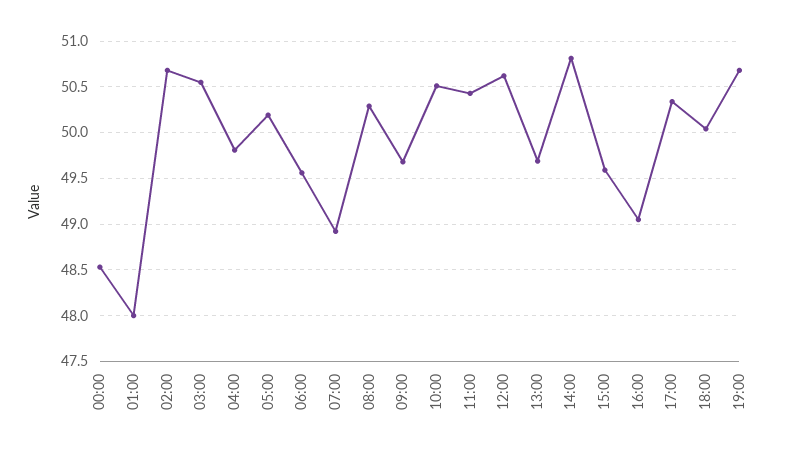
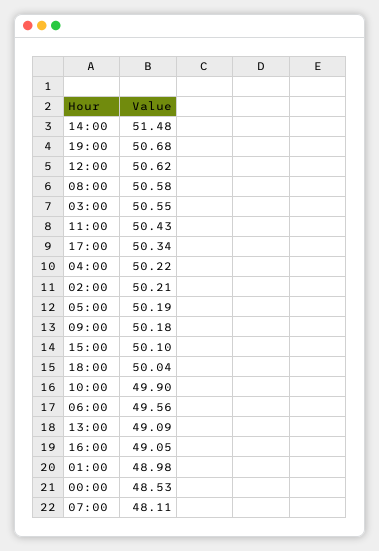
  {
    "00:00": 48.53,
-   "01:00": 48,
+   "01:00": 48.98,
-   "02:00": 50.7,
+   "02:00": 50.21,
    "03:00": 50.55,
-   "04:00": 49.8,
+   "04:00": 50.22,
    "05:00": 50.19,
    "06:00": 49.56,
-   "07:00": 48.9,
+   "07:00": 48.11,
-   "08:00": 50.3,
+   "08:00": 50.58,
-   "09:00": 49.7,
+   "09:00": 50.18,
-   "10:00": 50.5,
+   "10:00": 49.9,
    "11:00": 50.43,
    "12:00": 50.62,
-   "13:00": 49.7,
+   "13:00": 49.09,
-   "14:00": 50.8,
+   "14:00": 51.48,
-   "15:00": 49.6,
+   "15:00": 50.1,
    "16:00": 49.05,
    "17:00": 50.34,
    "18:00": 50.04,
    "19:00": 50.68
  }

